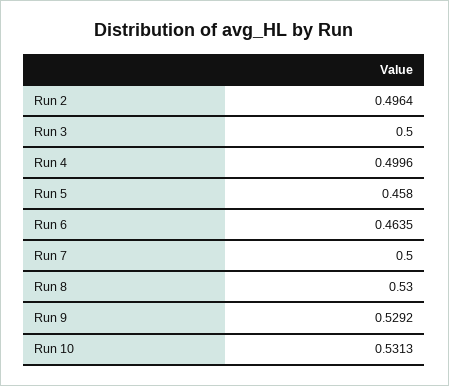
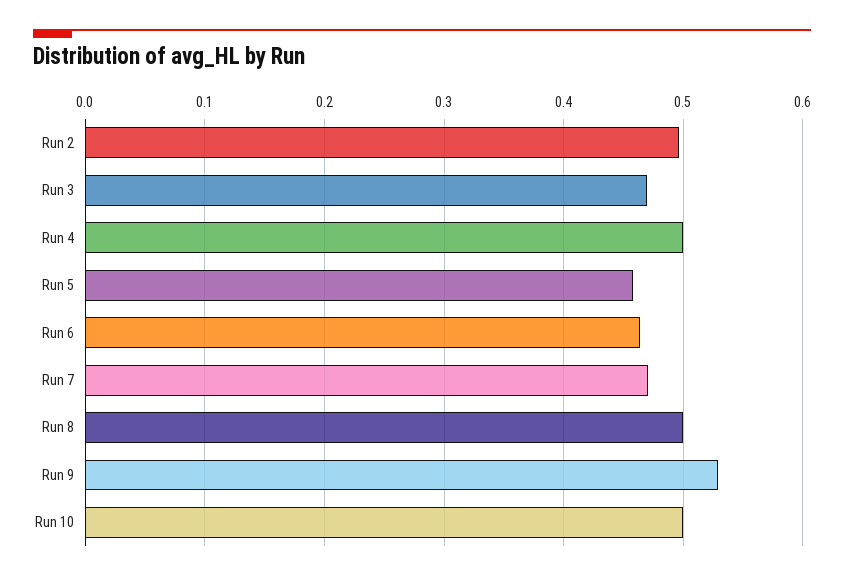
  {
    "Run 2": 0.4964,
-   "Run 3": 0.5,
+   "Run 3": 0.47,
    "Run 4": 0.4996,
    "Run 5": 0.458,
    "Run 6": 0.4635,
-   "Run 7": 0.5,
+   "Run 7": 0.47,
-   "Run 8": 0.53,
+   "Run 8": 0.5,
    "Run 9": 0.5292,
-   "Run 10": 0.5313
+   "Run 10": 0.5
  }

